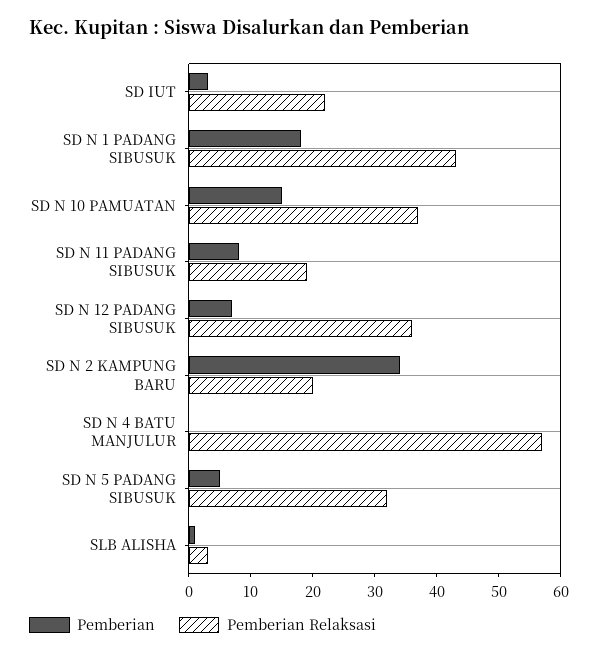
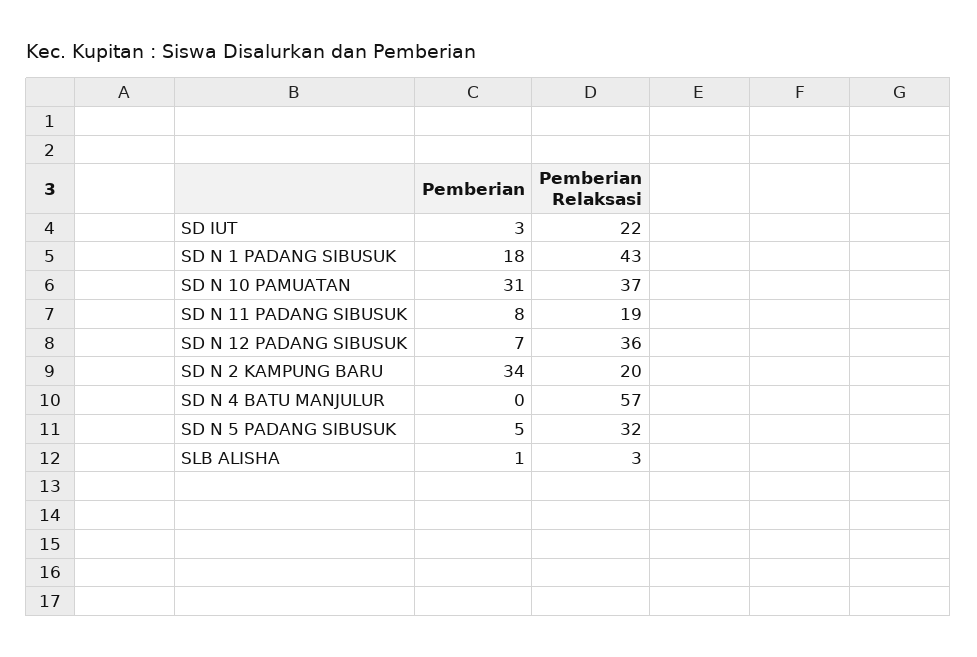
  {
    "Pemberian": {
      "SD IUT": 3,
      "SD N 1 PADANG SIBUSUK": 18,
-     "SD N 10 PAMUATAN": 15,
+     "SD N 10 PAMUATAN": 31,
      "SD N 11 PADANG SIBUSUK": 8,
      "SD N 12 PADANG SIBUSUK": 7,
      "SD N 2 KAMPUNG BARU": 34,
      "SD N 4 BATU MANJULUR": 0,
      "SD N 5 PADANG SIBUSUK": 5,
      "SLB ALISHA": 1
    },
    "Pemberian Relaksasi": {
      "SD IUT": 22,
      "SD N 1 PADANG SIBUSUK": 43,
      "SD N 10 PAMUATAN": 37,
      "SD N 11 PADANG SIBUSUK": 19,
      "SD N 12 PADANG SIBUSUK": 36,
      "SD N 2 KAMPUNG BARU": 20,
      "SD N 4 BATU MANJULUR": 57,
      "SD N 5 PADANG SIBUSUK": 32,
      "SLB ALISHA": 3
    }
  }

